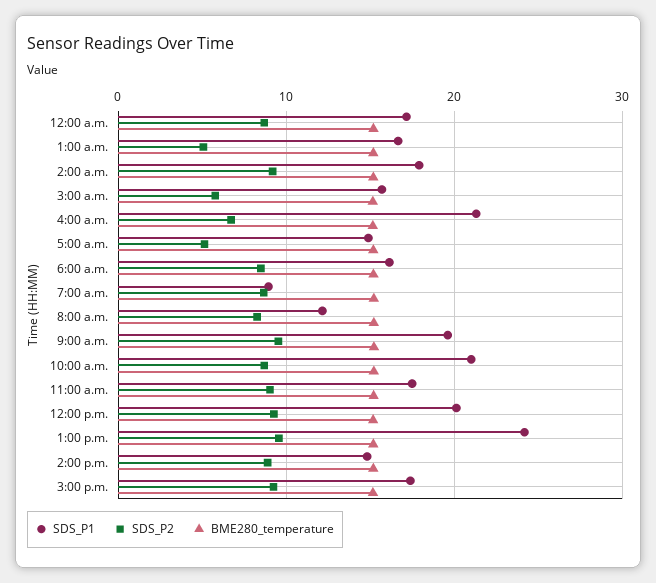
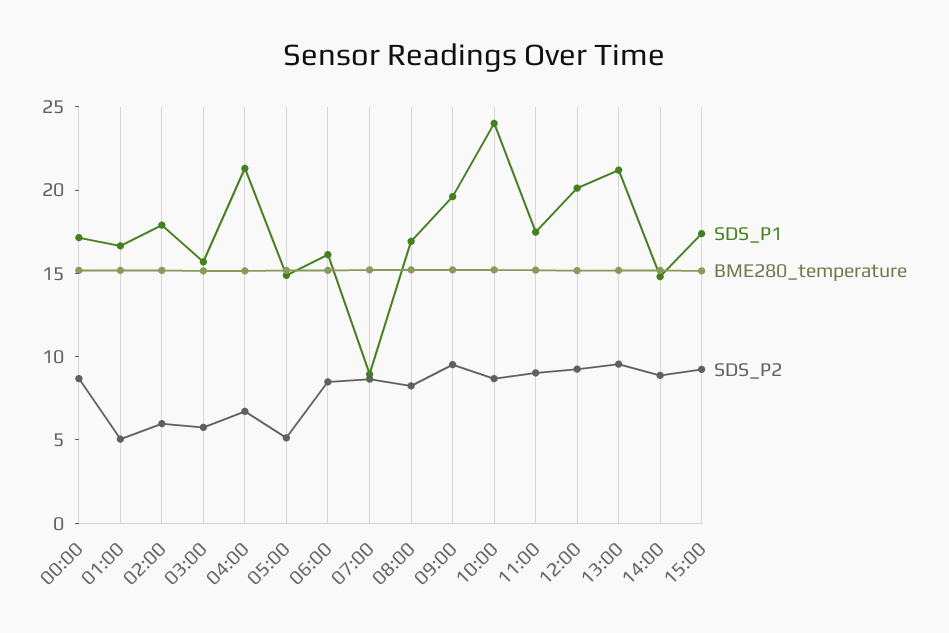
  {
    "SDS_P1": {
      "12:00 a.m.": 17,
      "1:00 a.m.": 17,
      "2:00 a.m.": 18,
      "3:00 a.m.": 16,
      "4:00 a.m.": 21,
      "5:00 a.m.": 15,
      "6:00 a.m.": 16,
      "7:00 a.m.": 9,
-     "8:00 a.m.": 12,
+     "8:00 a.m.": 17,
      "9:00 a.m.": 20,
-     "10:00 a.m.": 21,
+     "10:00 a.m.": 24,
      "11:00 a.m.": 17,
      "12:00 p.m.": 20,
-     "1:00 p.m.": 24,
+     "1:00 p.m.": 21,
      "2:00 p.m.": 15,
      "3:00 p.m.": 17
    },
    "SDS_P2": {
      "12:00 a.m.": 9,
      "1:00 a.m.": 5,
-     "2:00 a.m.": 9,
+     "2:00 a.m.": 6,
      "3:00 a.m.": 6,
      "4:00 a.m.": 7,
      "5:00 a.m.": 5,
      "6:00 a.m.": 8,
      "7:00 a.m.": 9,
      "8:00 a.m.": 8,
      "9:00 a.m.": 10,
      "10:00 a.m.": 9,
      "11:00 a.m.": 9,
      "12:00 p.m.": 9,
      "1:00 p.m.": 10,
      "2:00 p.m.": 9,
      "3:00 p.m.": 9
    },
    "BME280_temperature": {
      "12:00 a.m.": 15,
      "1:00 a.m.": 15,
      "2:00 a.m.": 15,
      "3:00 a.m.": 15,
      "4:00 a.m.": 15,
      "5:00 a.m.": 15,
      "6:00 a.m.": 15,
      "7:00 a.m.": 15,
      "8:00 a.m.": 15,
      "9:00 a.m.": 15,
      "10:00 a.m.": 15,
      "11:00 a.m.": 15,
      "12:00 p.m.": 15,
      "1:00 p.m.": 15,
      "2:00 p.m.": 15,
      "3:00 p.m.": 15
    }
  }

